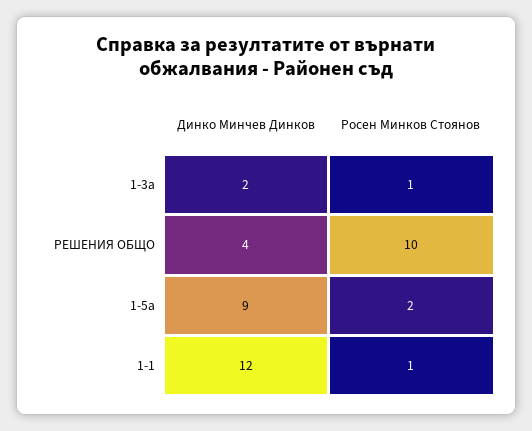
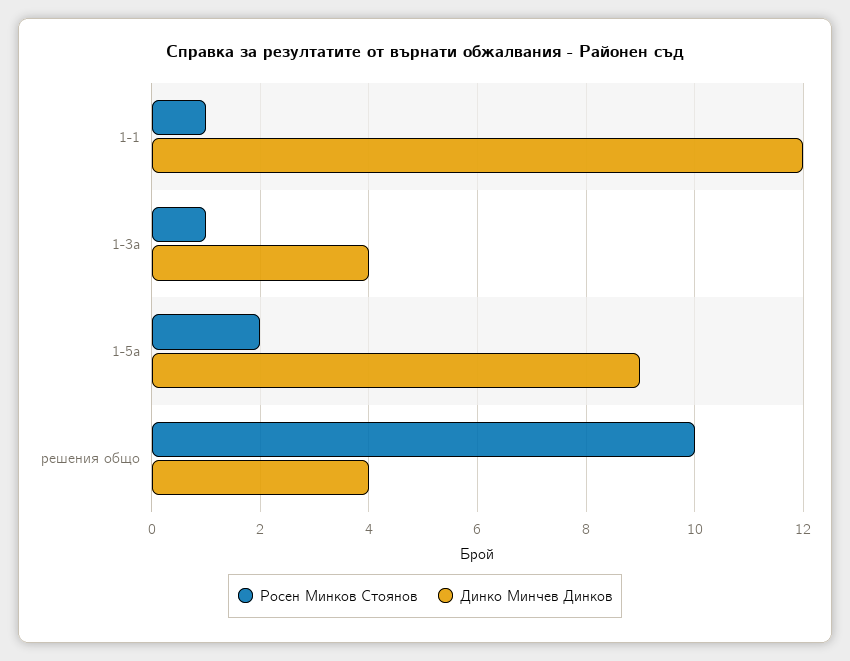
  {
    "Динко Минчев Динков": {
-     "1-3а": 2,
+     "1-3а": 4,
      "РЕШЕНИЯ ОБЩО": 4,
      "1-5а": 9,
      "1-1": 12
    },
    "Росен Минков Стоянов": {
      "1-3а": 1,
      "РЕШЕНИЯ ОБЩО": 10,
      "1-5а": 2,
      "1-1": 1
    }
  }

